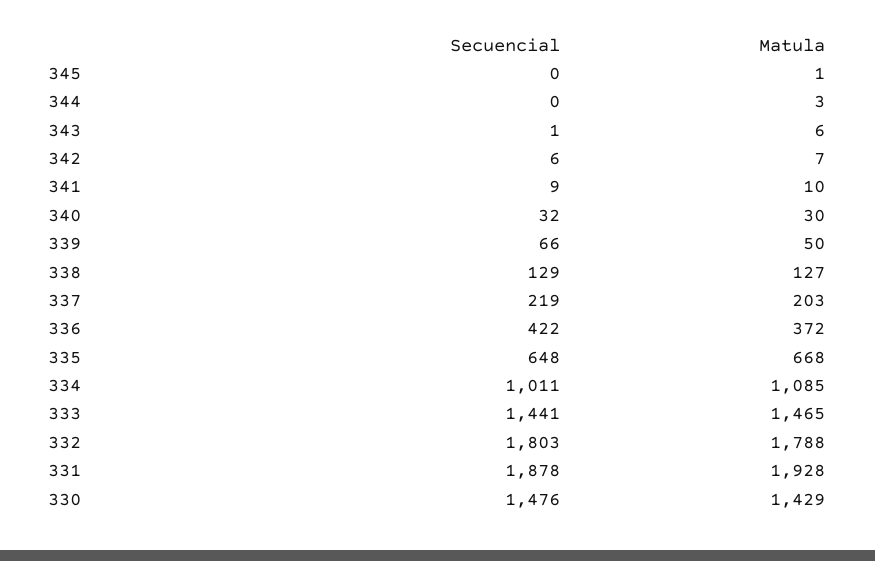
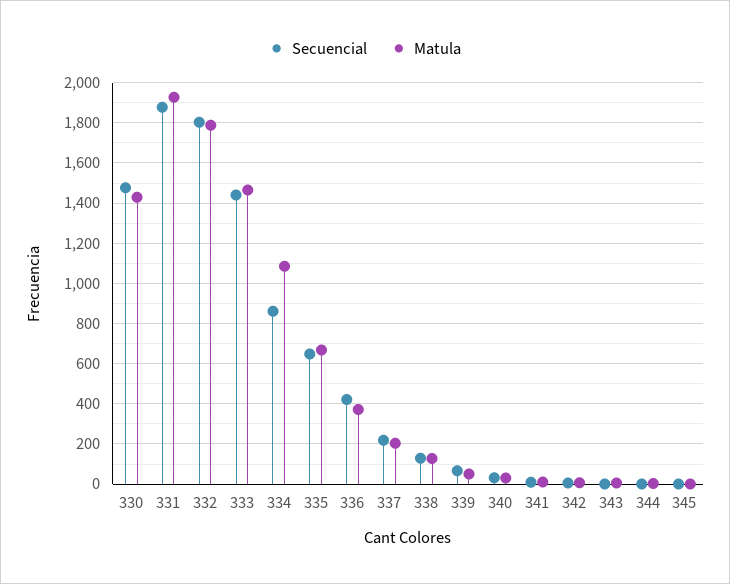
  {
    "Secuencial": {
      "345": 0,
      "344": 0,
      "343": 1,
      "342": 6,
      "341": 9,
      "340": 32,
      "339": 66,
      "338": 129,
      "337": 219,
      "336": 422,
      "335": 648,
-     "334": 1011,
+     "334": 850,
      "333": 1441,
      "332": 1803,
      "331": 1878,
      "330": 1476
    },
    "Matula": {
      "345": 1,
      "344": 3,
      "343": 6,
      "342": 7,
      "341": 10,
      "340": 30,
      "339": 50,
      "338": 127,
      "337": 203,
      "336": 372,
      "335": 668,
      "334": 1085,
      "333": 1465,
      "332": 1788,
      "331": 1928,
      "330": 1429
    }
  }

